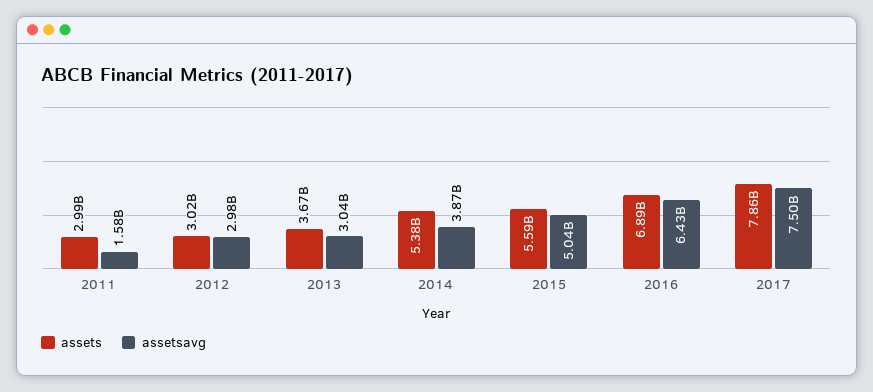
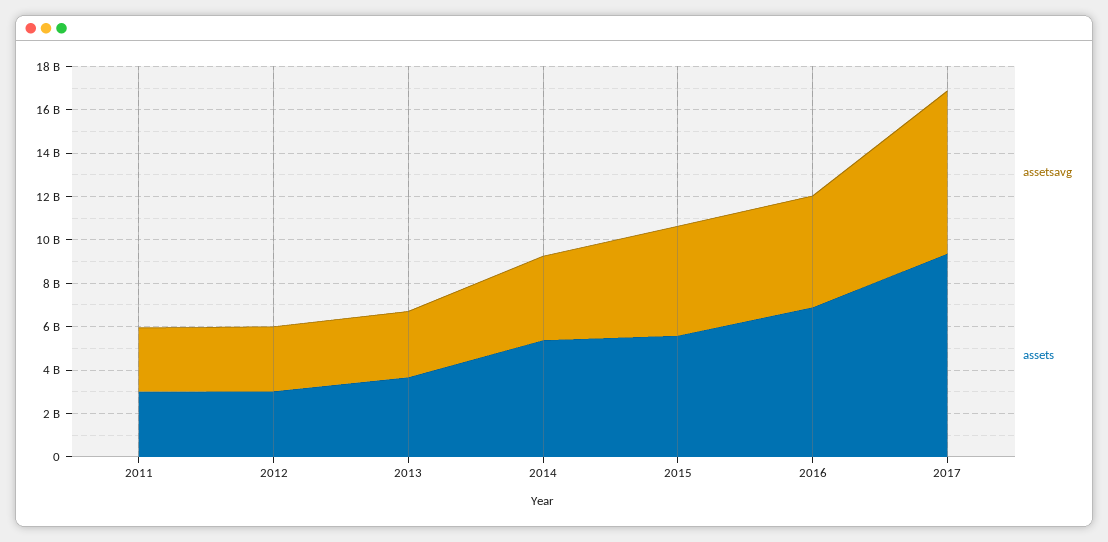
  {
    "assets": {
      "2011": 2990000000,
      "2012": 3020000000,
      "2013": 3670000000,
      "2014": 5380000000,
      "2015": 5590000000,
      "2016": 6890000000,
-     "2017": 7860000000
+     "2017": 9500000000
    },
    "assetsavg": {
-     "2011": 1580000000,
+     "2011": 3000000000,
      "2012": 2980000000,
      "2013": 3040000000,
      "2014": 3870000000,
      "2015": 5040000000,
-     "2016": 6430000000,
+     "2016": 5000000000,
      "2017": 7500000000
    }
  }

